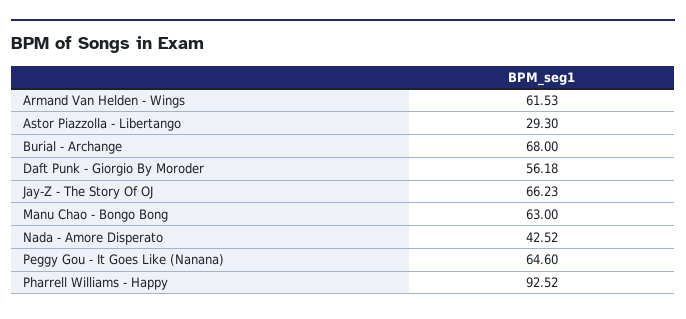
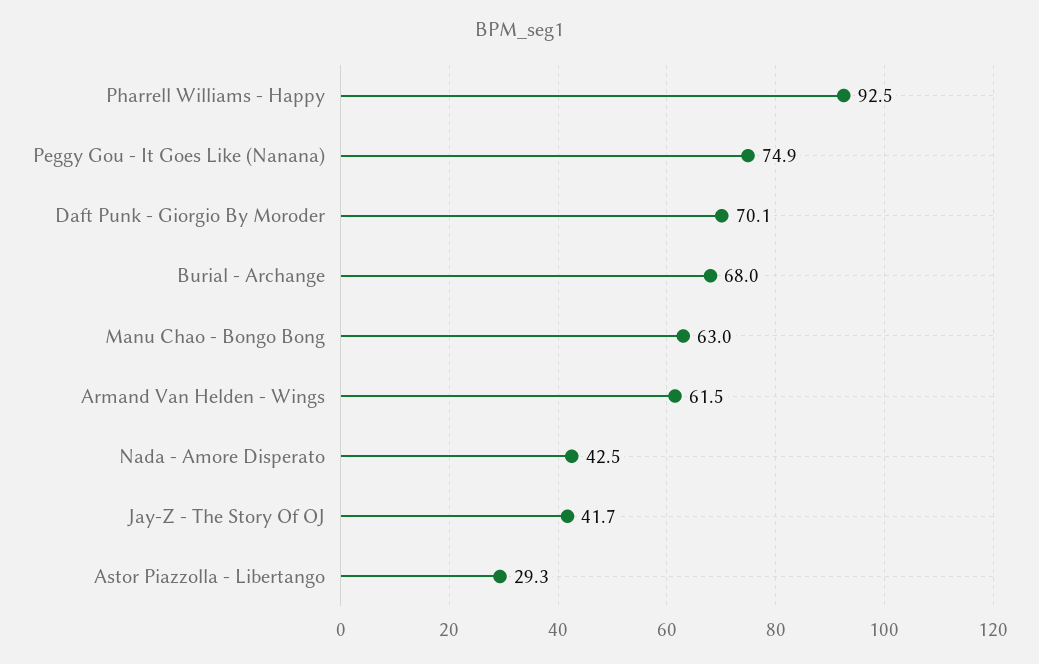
  {
    "Armand Van Helden - Wings": 61.53,
    "Astor Piazzolla - Libertango": 29.3,
    "Burial - Archange": 68,
-   "Daft Punk - Giorgio By Moroder": 56.18,
+   "Daft Punk - Giorgio By Moroder": 70.1,
-   "Jay-Z - The Story Of OJ": 66.23,
+   "Jay-Z - The Story Of OJ": 41.7,
    "Manu Chao - Bongo Bong": 63,
    "Nada - Amore Disperato": 42.52,
-   "Peggy Gou - It Goes Like (Nanana)": 64.6,
+   "Peggy Gou - It Goes Like (Nanana)": 74.9,
    "Pharrell Williams - Happy": 92.52
  }

